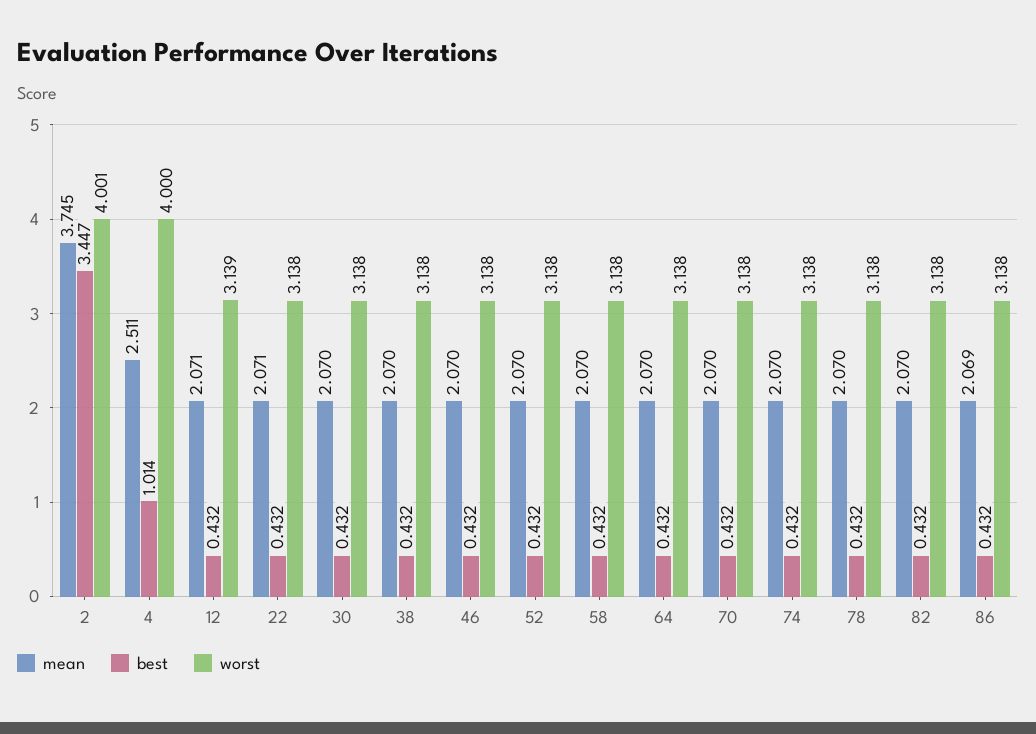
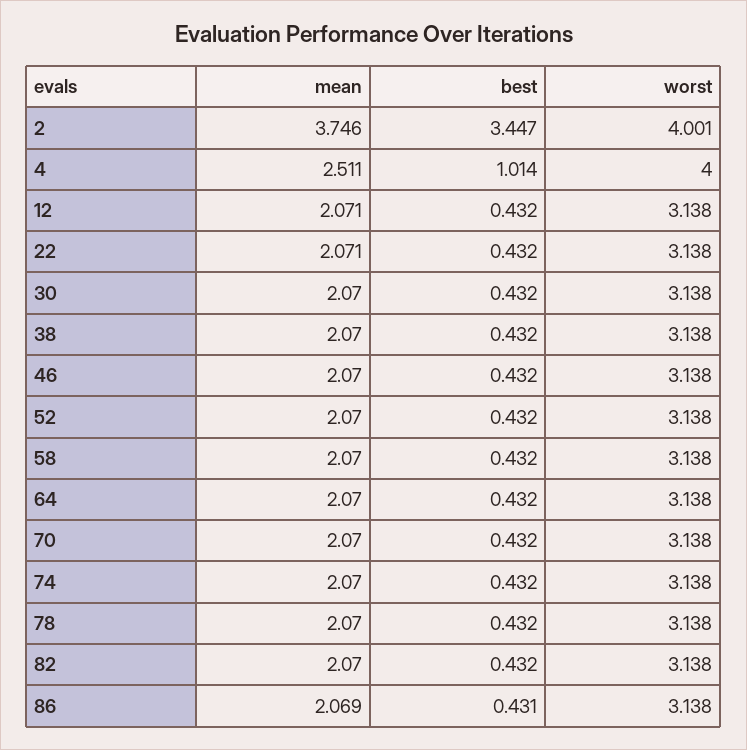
  {
    "mean": {
-     "2": 3.745,
+     "2": 3.746,
      "4": 2.511,
      "12": 2.071,
      "22": 2.071,
      "30": 2.07,
      "38": 2.07,
      "46": 2.07,
      "52": 2.07,
      "58": 2.07,
      "64": 2.07,
      "70": 2.07,
      "74": 2.07,
      "78": 2.07,
      "82": 2.07,
      "86": 2.069
    },
    "best": {
      "2": 3.447,
      "4": 1.014,
      "12": 0.432,
      "22": 0.432,
      "30": 0.432,
      "38": 0.432,
      "46": 0.432,
      "52": 0.432,
      "58": 0.432,
      "64": 0.432,
      "70": 0.432,
      "74": 0.432,
      "78": 0.432,
      "82": 0.432,
-     "86": 0.432
+     "86": 0.431
    },
    "worst": {
      "2": 4.001,
      "4": 4,
-     "12": 3.139,
+     "12": 3.138,
      "22": 3.138,
      "30": 3.138,
      "38": 3.138,
      "46": 3.138,
      "52": 3.138,
      "58": 3.138,
      "64": 3.138,
      "70": 3.138,
      "74": 3.138,
      "78": 3.138,
      "82": 3.138,
      "86": 3.138
    }
  }

